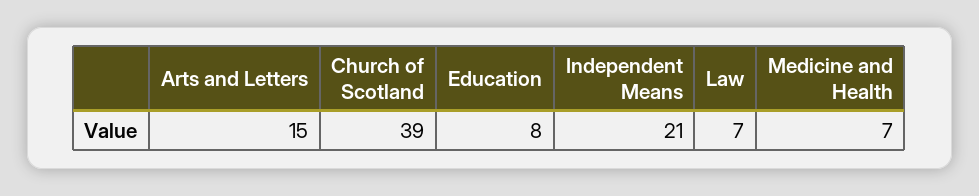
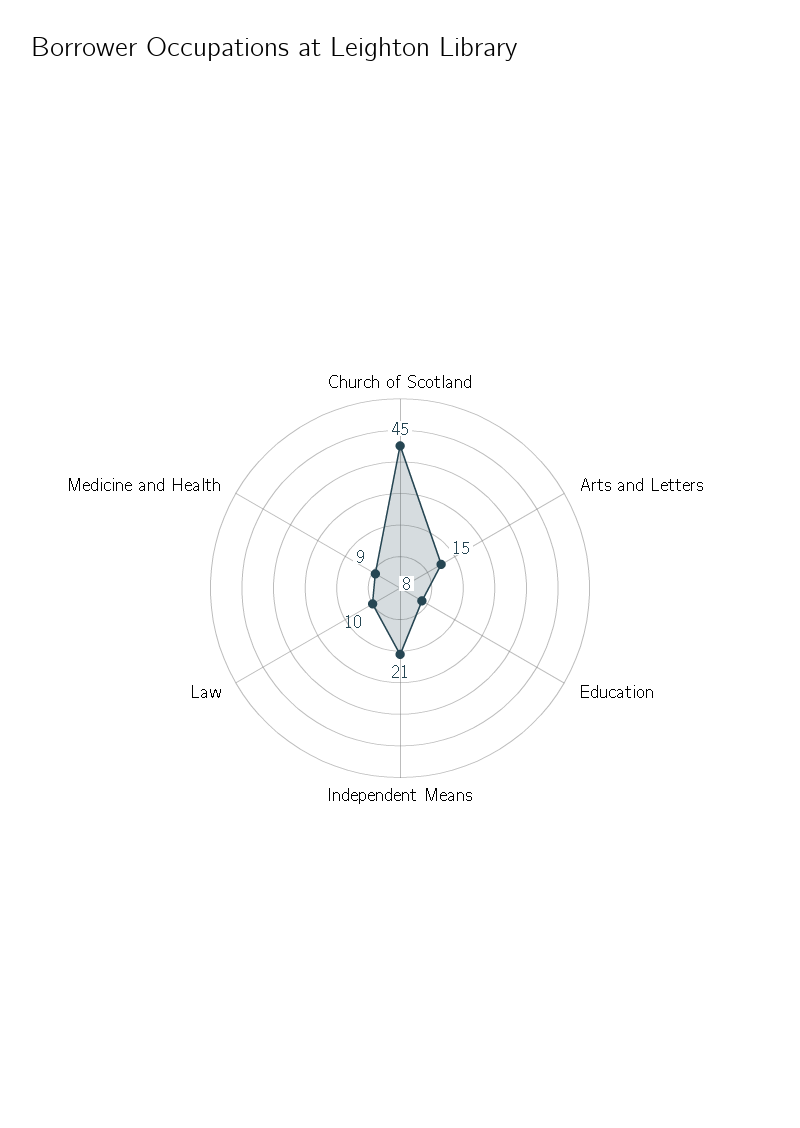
  {
    "Arts and Letters": 15,
-   "Church of Scotland": 39,
+   "Church of Scotland": 45,
    "Education": 8,
    "Independent Means": 21,
-   "Law": 7,
+   "Law": 10,
-   "Medicine and Health": 7
+   "Medicine and Health": 9
  }

